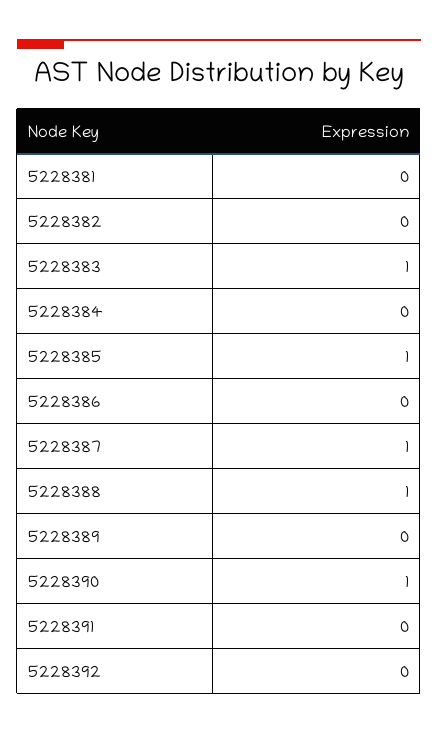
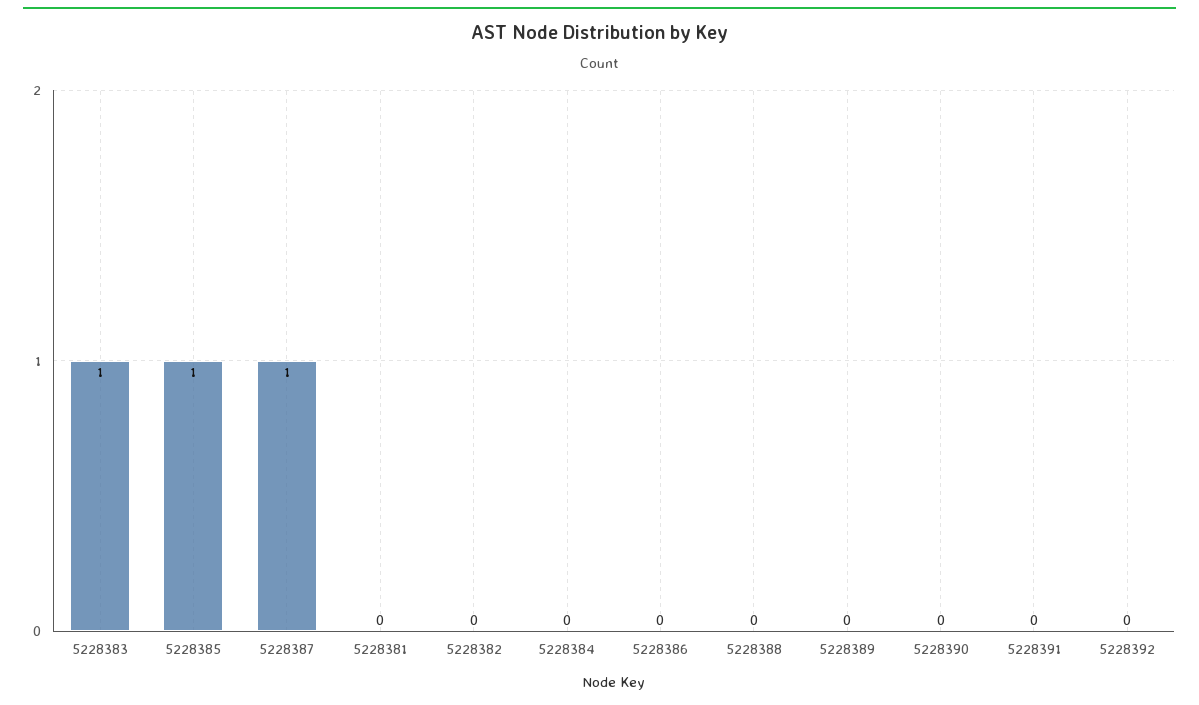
  {
    "5228381": 0,
    "5228382": 0,
    "5228383": 1,
    "5228384": 0,
    "5228385": 1,
    "5228386": 0,
    "5228387": 1,
-   "5228388": 1,
+   "5228388": 0,
    "5228389": 0,
-   "5228390": 1,
+   "5228390": 0,
    "5228391": 0,
    "5228392": 0
  }

